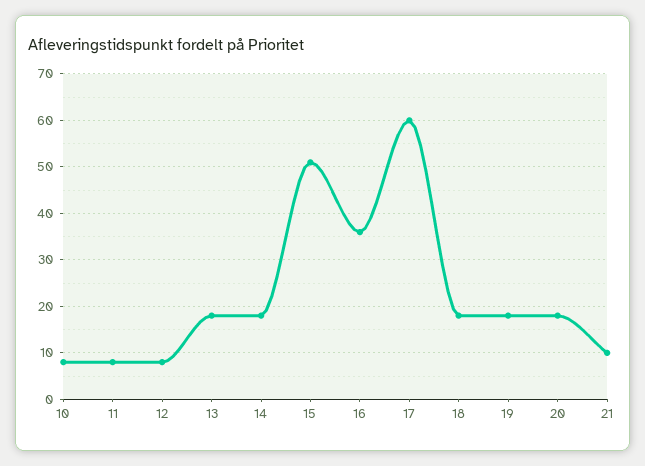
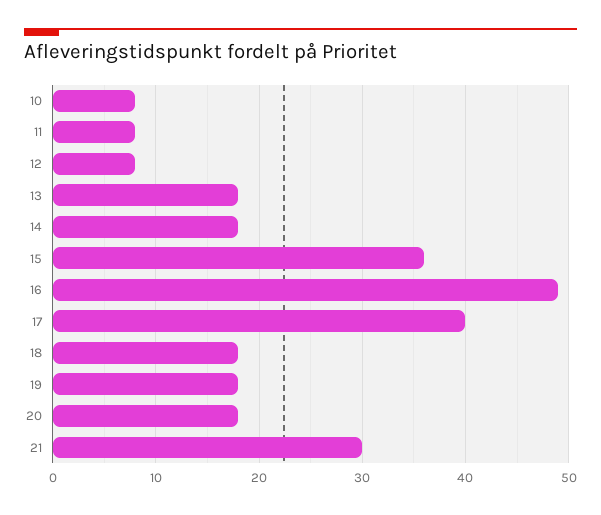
  {
    "10": 8,
    "11": 8,
    "12": 8,
    "13": 18,
    "14": 18,
-   "15": 50,
+   "15": 36,
-   "16": 35,
+   "16": 49,
-   "17": 60,
+   "17": 40,
    "18": 18,
    "19": 18,
    "20": 18,
-   "21": 10
+   "21": 30
  }

